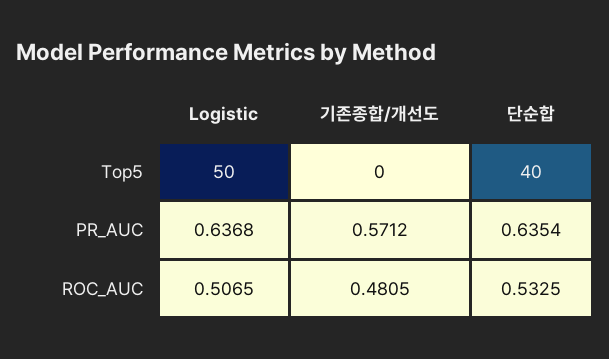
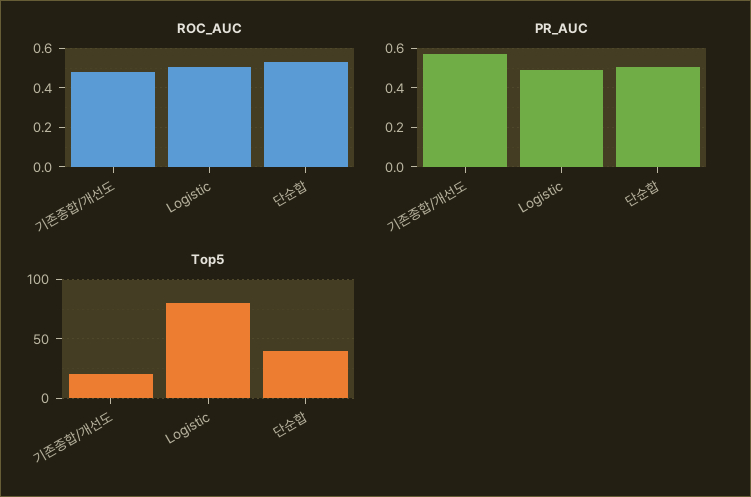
  {
    "Top5": {
-     "Logistic": 50,
+     "Logistic": 80,
-     "기존종합/개선도": 0,
+     "기존종합/개선도": 20,
      "단순합": 40
    },
    "PR_AUC": {
-     "Logistic": 0.6368,
+     "Logistic": 0.5,
      "기존종합/개선도": 0.5712,
-     "단순합": 0.6354
+     "단순합": 0.5
    },
    "ROC_AUC": {
      "Logistic": 0.5065,
      "기존종합/개선도": 0.4805,
      "단순합": 0.5325
    }
  }

